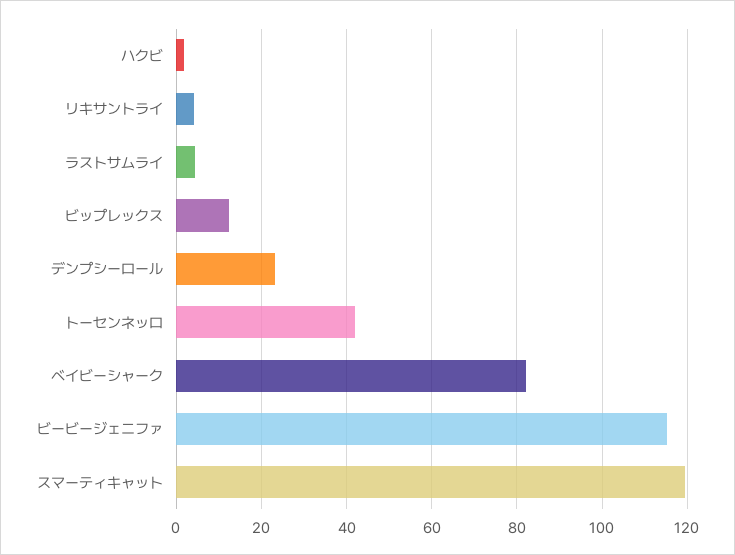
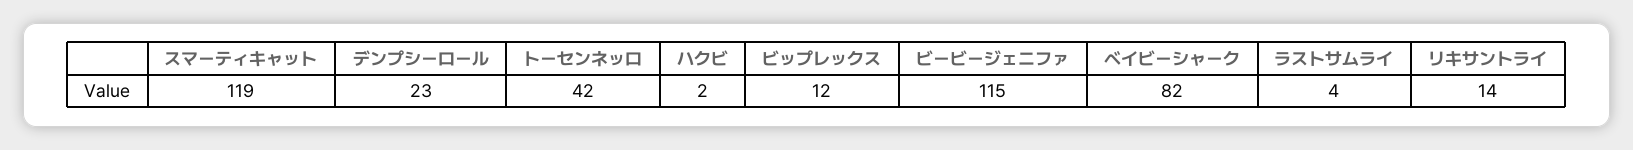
  {
    "ハクビ": 2,
-   "リキサントライ": 4,
+   "リキサントライ": 14,
    "ラストサムライ": 4,
    "ビップレックス": 12,
    "デンプシーロール": 23,
    "トーセンネッロ": 42,
    "ベイビーシャーク": 82,
    "ビービージェニファ": 115,
    "スマーティキャット": 119
  }

